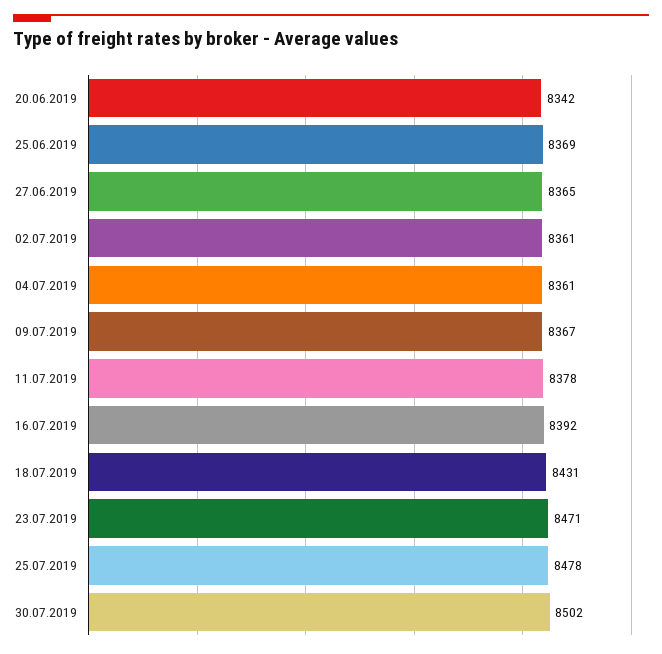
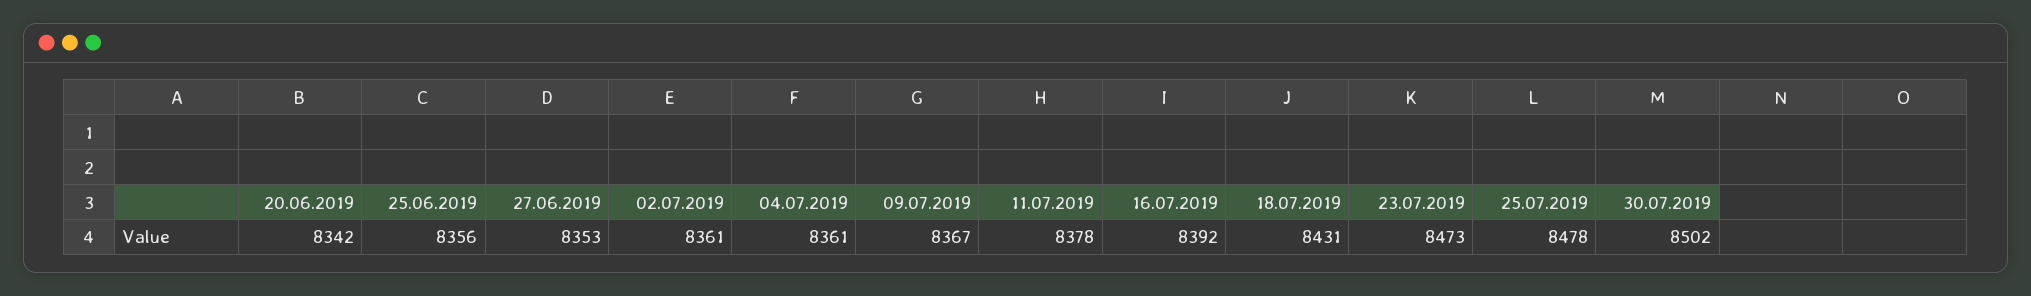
  {
    "20.06.2019": 8342,
-   "25.06.2019": 8369,
+   "25.06.2019": 8356,
-   "27.06.2019": 8365,
+   "27.06.2019": 8353,
    "02.07.2019": 8361,
    "04.07.2019": 8361,
    "09.07.2019": 8367,
    "11.07.2019": 8378,
    "16.07.2019": 8392,
    "18.07.2019": 8431,
-   "23.07.2019": 8471,
+   "23.07.2019": 8473,
    "25.07.2019": 8478,
    "30.07.2019": 8502
  }

